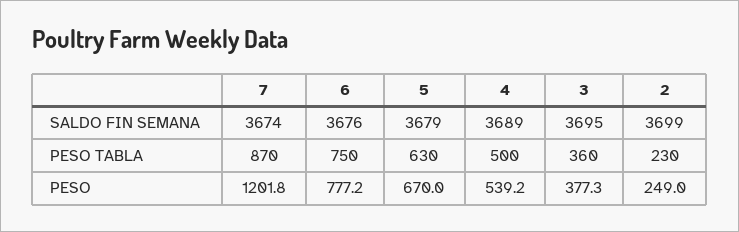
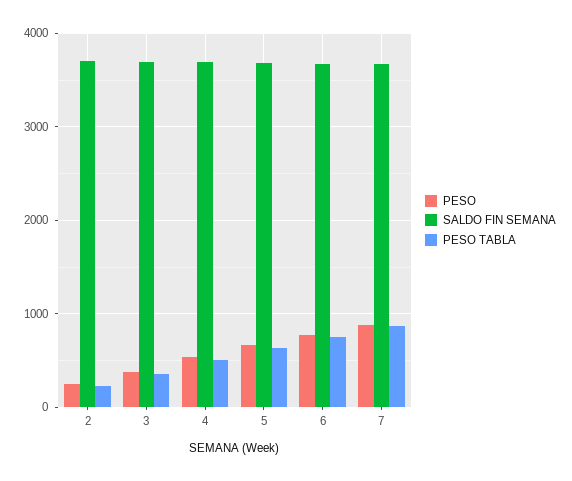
  {
    "SALDO FIN SEMANA": {
      "7": 3674,
      "6": 3676,
      "5": 3679,
      "4": 3689,
      "3": 3695,
      "2": 3699
    },
    "PESO TABLA": {
      "7": 870,
      "6": 750,
      "5": 630,
      "4": 500,
      "3": 360,
      "2": 230
    },
    "PESO": {
-     "7": 1201.8,
+     "7": 900,
      "6": 777.2,
      "5": 670,
      "4": 539.2,
      "3": 377.3,
      "2": 249
    }
  }

